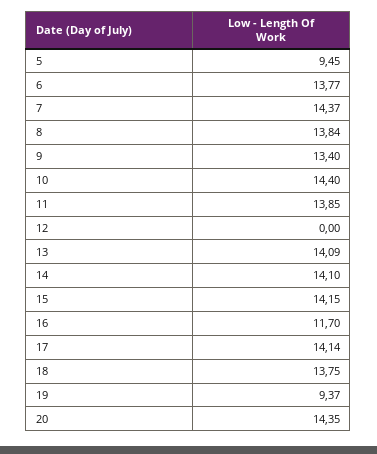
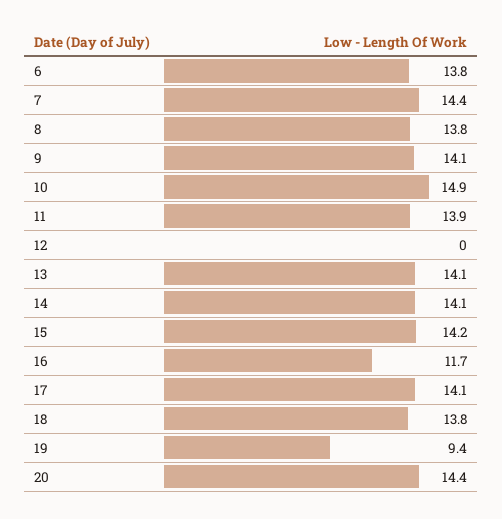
  {
-   "5": 9.45,
    "6": 13.77,
    "7": 14.37,
    "8": 13.84,
-   "9": 13.4,
+   "9": 14.1,
-   "10": 14.4,
+   "10": 14.9,
    "11": 13.85,
    "12": 0,
    "13": 14.09,
    "14": 14.1,
    "15": 14.15,
    "16": 11.7,
    "17": 14.14,
    "18": 13.75,
    "19": 9.37,
    "20": 14.35
  }

